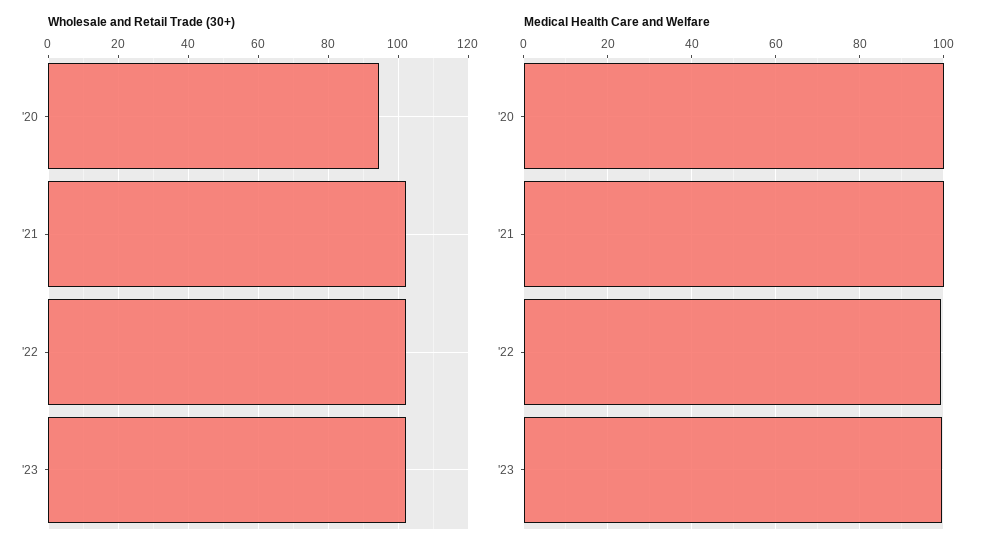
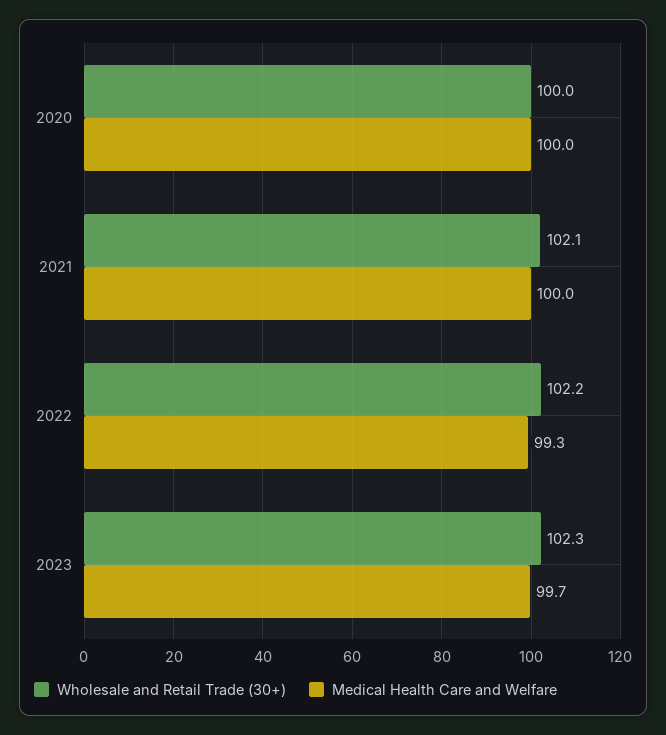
  {
    "Wholesale and Retail Trade (30+)": {
-     "'20": 94,
+     "'20": 100,
      "'21": 102.1,
      "'22": 102.2,
      "'23": 102.3
    },
    "Medical Health Care and Welfare": {
      "'20": 100,
      "'21": 100,
      "'22": 99.3,
      "'23": 99.7
    }
  }

